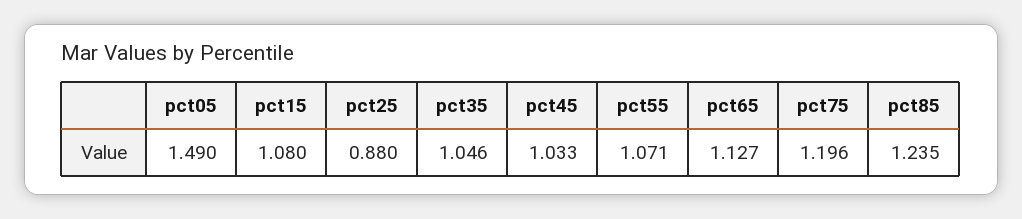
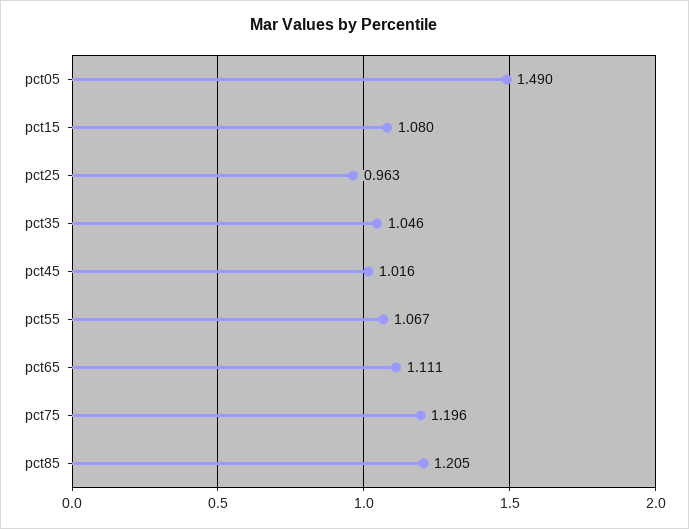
  {
    "pct05": 1.49,
    "pct15": 1.08,
-   "pct25": 0.88,
+   "pct25": 0.963,
    "pct35": 1.046,
-   "pct45": 1.033,
+   "pct45": 1.016,
-   "pct55": 1.071,
+   "pct55": 1.067,
-   "pct65": 1.127,
+   "pct65": 1.111,
    "pct75": 1.196,
-   "pct85": 1.235
+   "pct85": 1.205
  }

